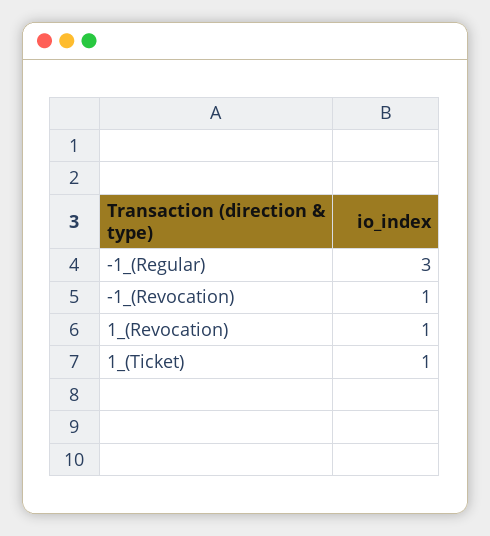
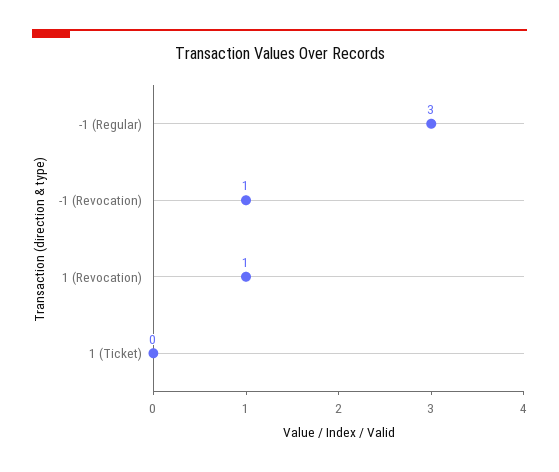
  {
    "-1_(Regular)": 3,
    "-1_(Revocation)": 1,
    "1_(Revocation)": 1,
-   "1_(Ticket)": 1
+   "1_(Ticket)": 0
  }

